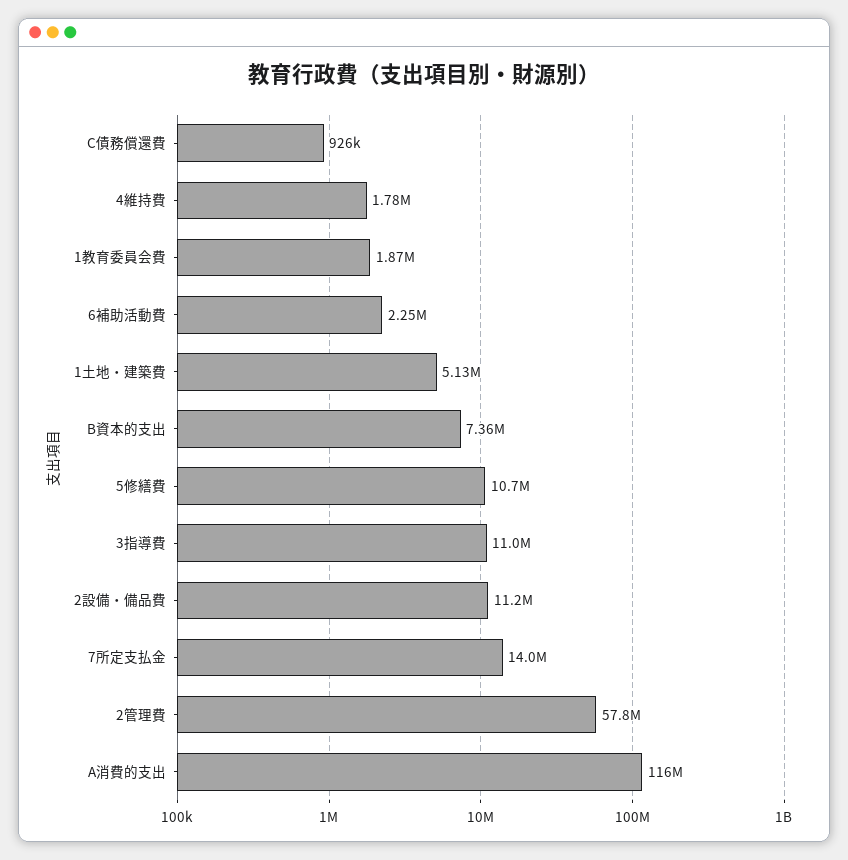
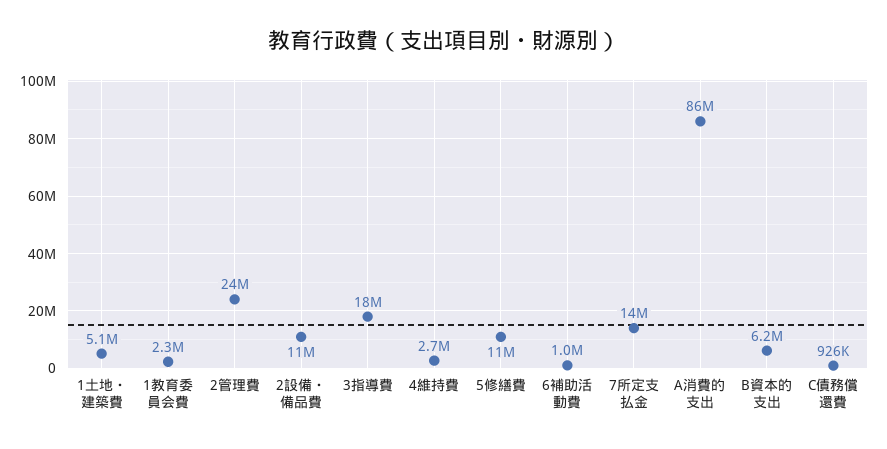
  {
    "C債務償還費": 926000,
-   "4維持費": 1780000,
+   "4維持費": 2700000,
-   "1教育委員会費": 1870000,
+   "1教育委員会費": 2300000,
-   "6補助活動費": 2250000,
+   "6補助活動費": 1000000,
    "1土地・建築費": 5130000,
-   "B資本的支出": 7360000,
+   "B資本的支出": 6200000,
    "5修繕費": 10700000,
-   "3指導費": 11000000,
+   "3指導費": 18000000,
    "2設備・備品費": 11200000,
    "7所定支払金": 14000000,
-   "2管理費": 57800000,
+   "2管理費": 24000000,
-   "A消費的支出": 116000000
+   "A消費的支出": 86000000
  }

